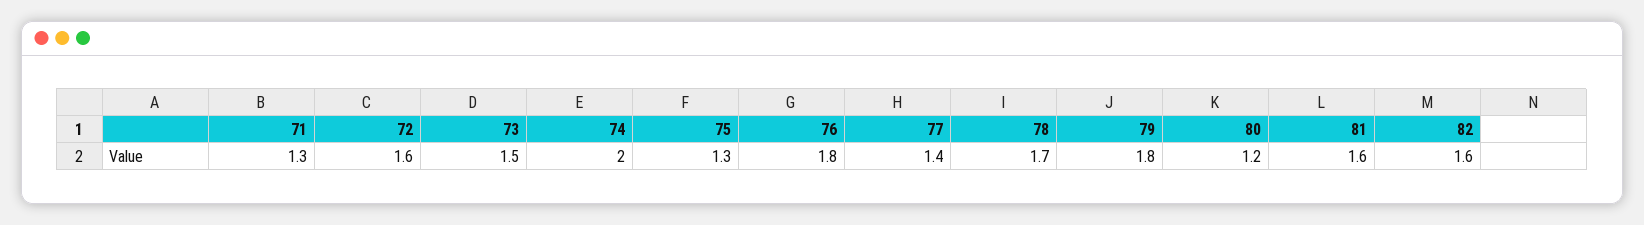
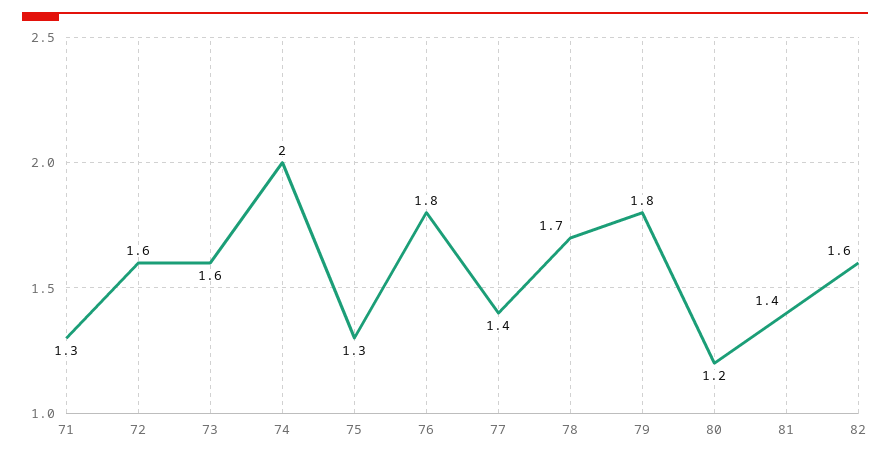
  {
    "71": 1.3,
    "72": 1.6,
-   "73": 1.5,
+   "73": 1.6,
    "74": 2,
    "75": 1.3,
    "76": 1.8,
    "77": 1.4,
    "78": 1.7,
    "79": 1.8,
    "80": 1.2,
-   "81": 1.6,
+   "81": 1.4,
    "82": 1.6
  }

